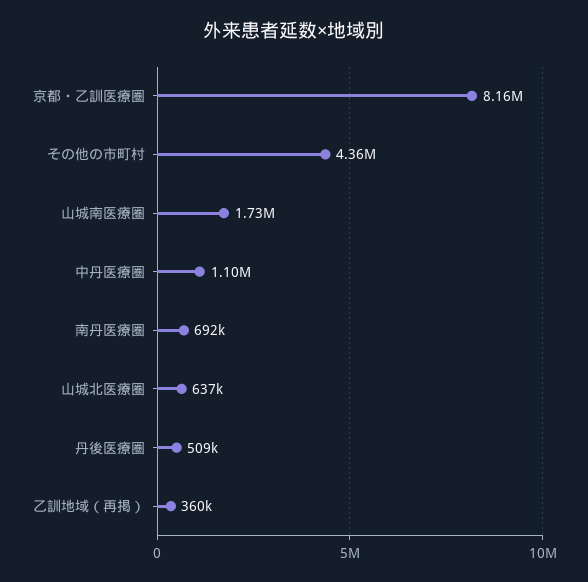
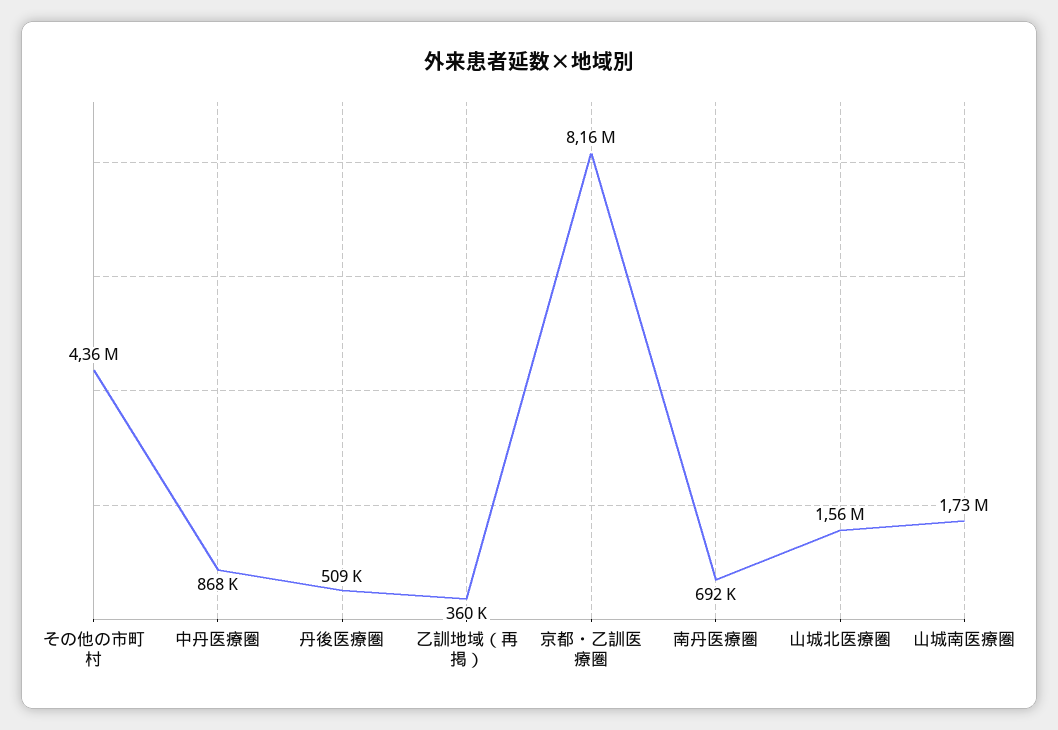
  {
    "京都・乙訓医療圏": 8160000,
    "その他の市町村": 4360000,
    "山城南医療圏": 1730000,
-   "中丹医療圏": 1100000,
+   "中丹医療圏": 868000,
    "南丹医療圏": 692000,
-   "山城北医療圏": 637000,
+   "山城北医療圏": 1560000,
    "丹後医療圏": 509000,
    "乙訓地域（再掲）": 360000
  }

